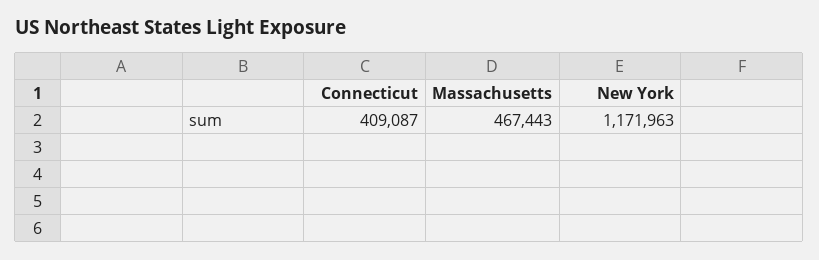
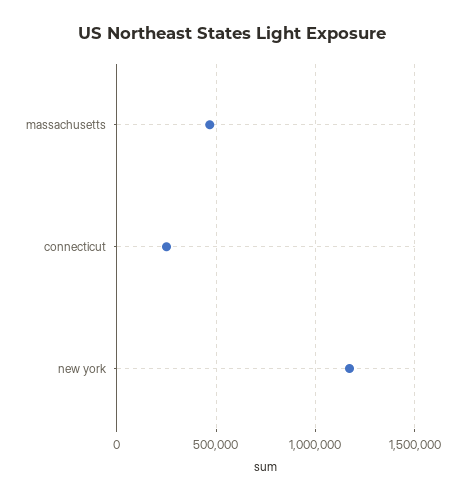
  {
-   "Connecticut": 409087,
+   "Connecticut": 250000,
    "Massachusetts": 467443,
    "New York": 1171963
  }

